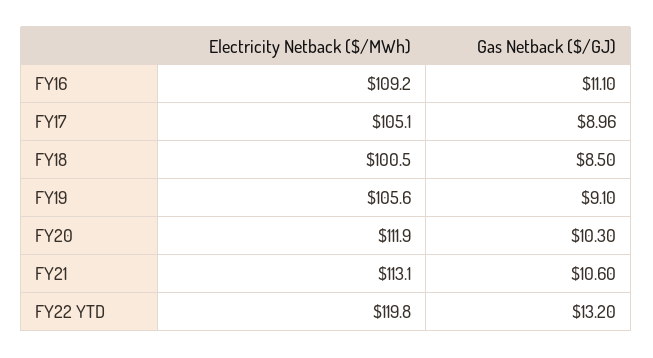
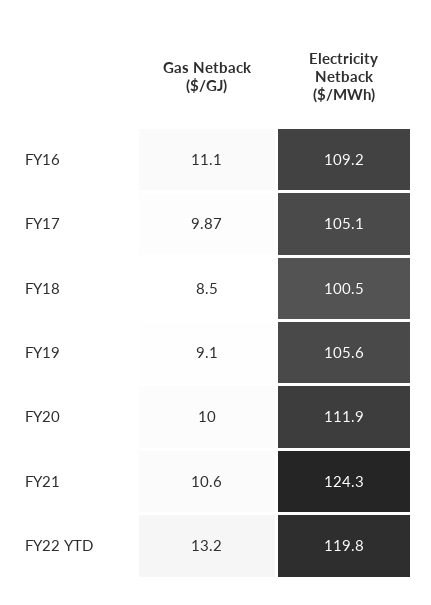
  {
    "Electricity Netback ($/MWh)": {
      "FY16": 109.2,
      "FY17": 105.1,
      "FY18": 100.5,
      "FY19": 105.6,
      "FY20": 111.9,
-     "FY21": 113.1,
+     "FY21": 124.3,
      "FY22 YTD": 119.8
    },
    "Gas Netback ($/GJ)": {
      "FY16": 11.1,
-     "FY17": 8.96,
+     "FY17": 9.87,
      "FY18": 8.5,
      "FY19": 9.1,
-     "FY20": 10.3,
+     "FY20": 10,
      "FY21": 10.6,
      "FY22 YTD": 13.2
    }
  }

